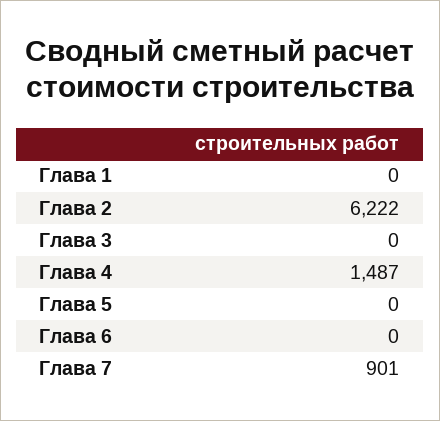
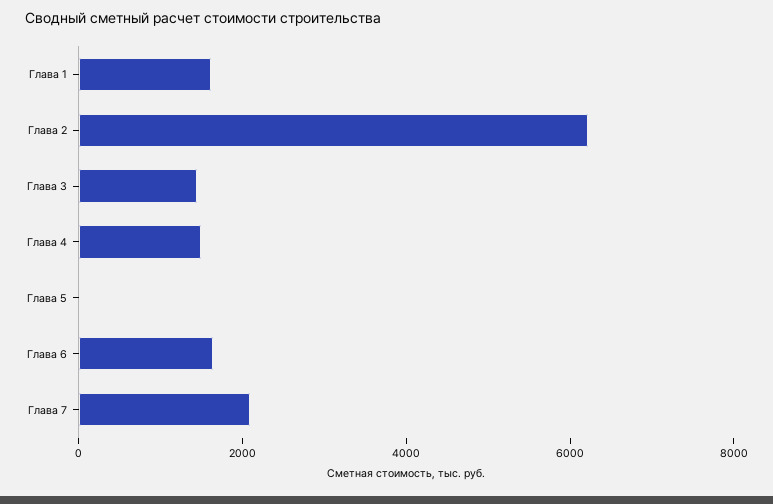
  {
-   "Глава 1": 0,
+   "Глава 1": 1500,
    "Глава 2": 6222,
-   "Глава 3": 0,
+   "Глава 3": 1500,
    "Глава 4": 1487,
    "Глава 5": 0,
-   "Глава 6": 0,
+   "Глава 6": 1500,
-   "Глава 7": 901
+   "Глава 7": 2000
  }

